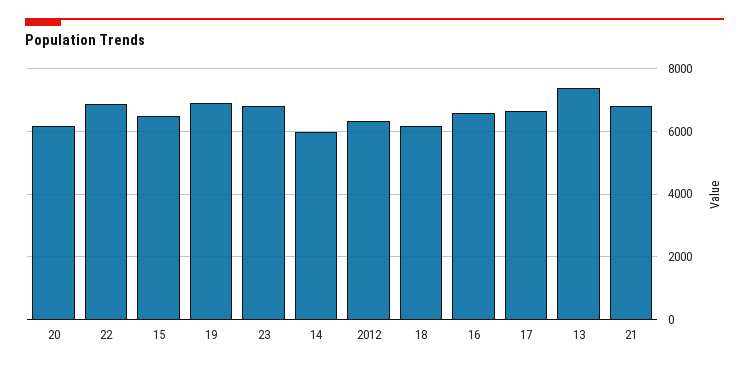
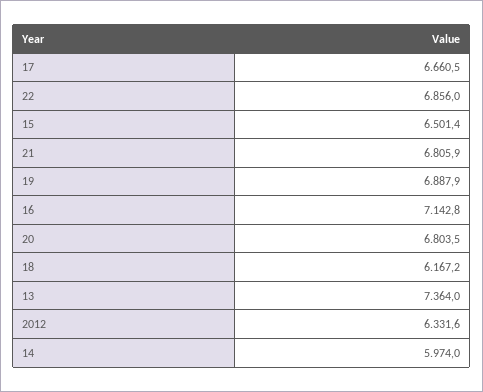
  {
-   "20": 6200,
+   "20": 6803.5,
    "22": 6856,
    "15": 6501.4,
    "19": 6887.9,
-   "23": 6800,
    "14": 5974,
    "2012": 6331.6,
    "18": 6167.2,
-   "16": 6600,
+   "16": 7142.8,
    "17": 6660.5,
    "13": 7364,
    "21": 6805.9
  }

